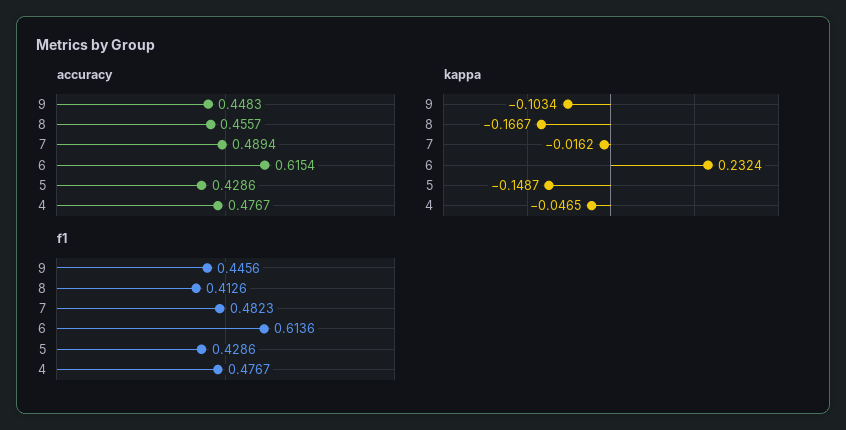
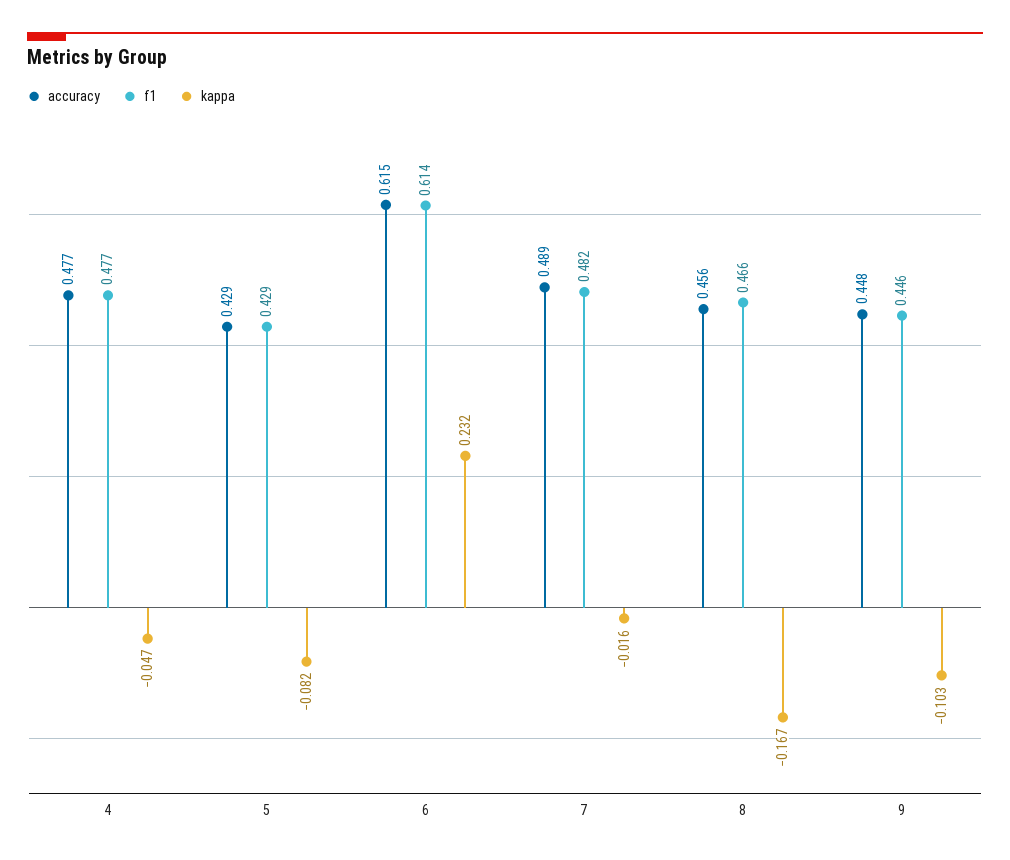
  {
    "accuracy": {
      "9": 0.4483,
      "8": 0.4557,
      "7": 0.4894,
      "6": 0.6154,
      "5": 0.4286,
      "4": 0.4767
    },
    "kappa": {
      "9": -0.1034,
      "8": -0.1667,
      "7": -0.0162,
      "6": 0.2324,
-     "5": -0.1487,
+     "5": -0.082,
      "4": -0.0465
    },
    "f1": {
      "9": 0.4456,
-     "8": 0.4126,
+     "8": 0.466,
      "7": 0.4823,
      "6": 0.6136,
      "5": 0.4286,
      "4": 0.4767
    }
  }

